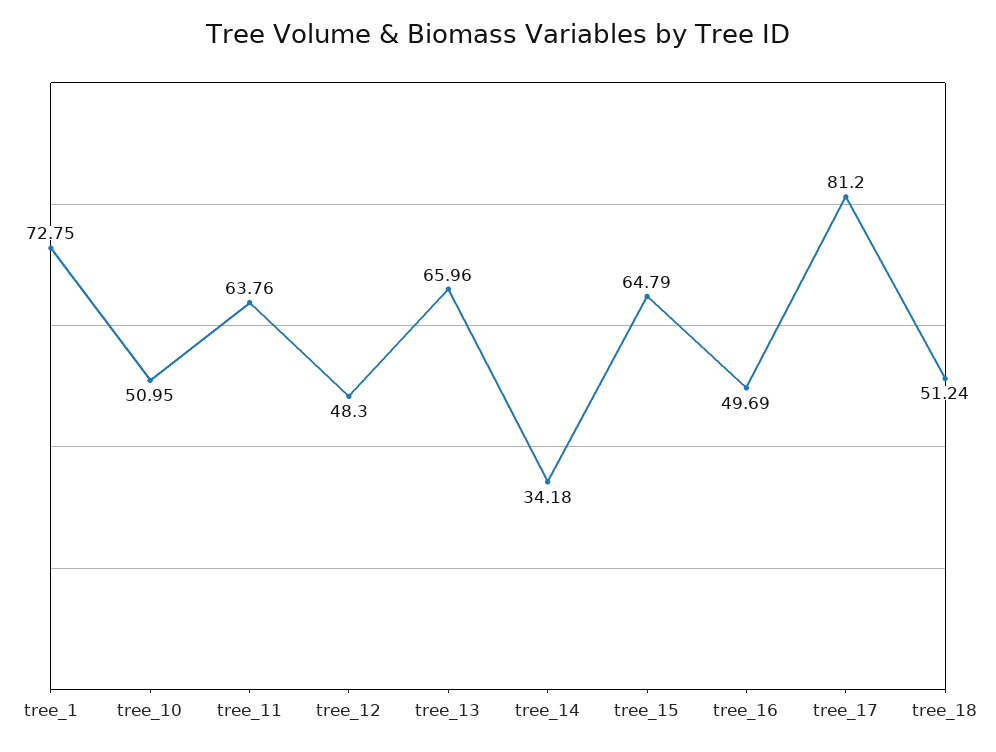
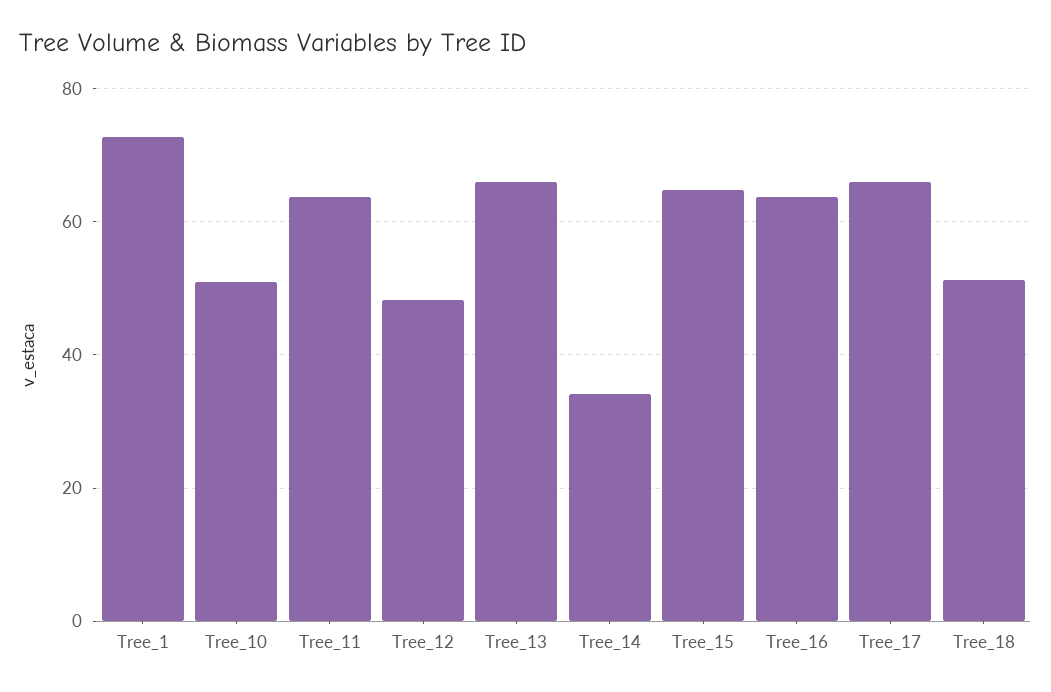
  {
    "tree_1": 72.75,
    "tree_10": 50.95,
    "tree_11": 63.76,
    "tree_12": 48.3,
    "tree_13": 65.96,
    "tree_14": 34.18,
    "tree_15": 64.79,
-   "tree_16": 49.69,
+   "tree_16": 64,
-   "tree_17": 81.2,
+   "tree_17": 66,
    "tree_18": 51.24
  }

